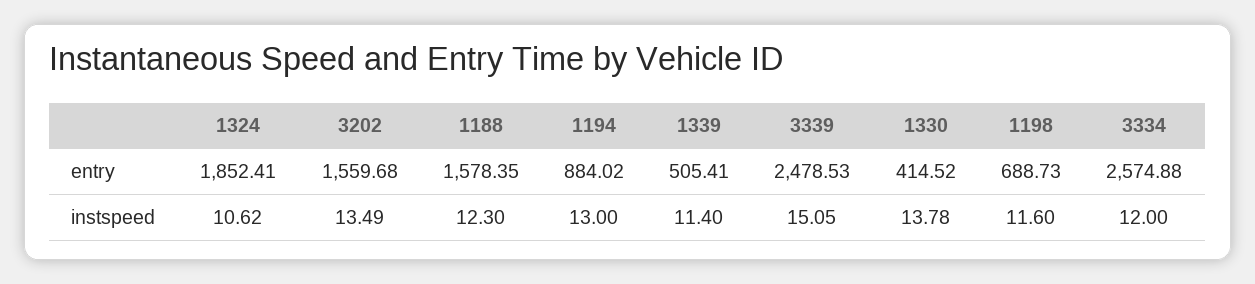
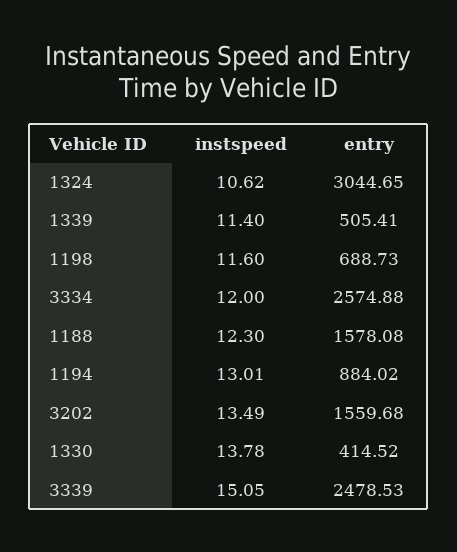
  {
    "1324": {
-     "entry": 1852.41,
+     "entry": 3044.65,
      "instspeed": 10.62
    },
    "3202": {
      "entry": 1559.68,
      "instspeed": 13.49
    },
    "1188": {
-     "entry": 1578.35,
+     "entry": 1578.08,
      "instspeed": 12.3
    },
    "1194": {
      "entry": 884.02,
-     "instspeed": 13
+     "instspeed": 13.01
    },
    "1339": {
      "entry": 505.41,
      "instspeed": 11.4
    },
    "3339": {
      "entry": 2478.53,
      "instspeed": 15.05
    },
    "1330": {
      "entry": 414.52,
      "instspeed": 13.78
    },
    "1198": {
      "entry": 688.73,
      "instspeed": 11.6
    },
    "3334": {
      "entry": 2574.88,
      "instspeed": 12
    }
  }

